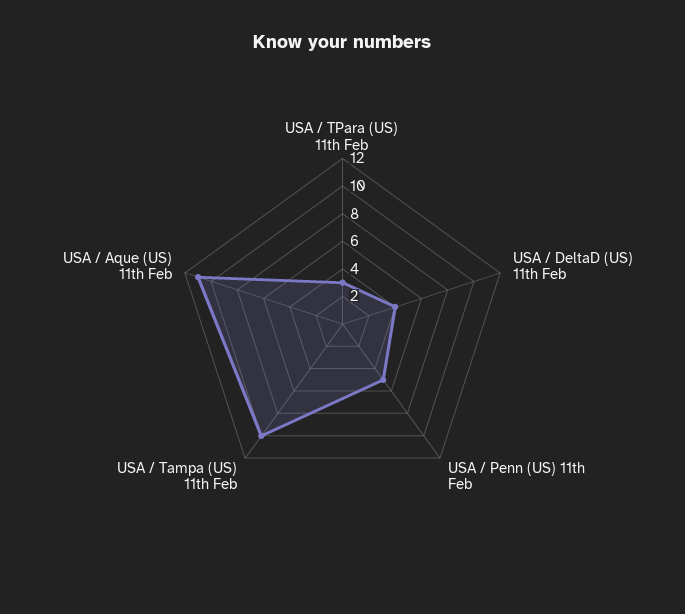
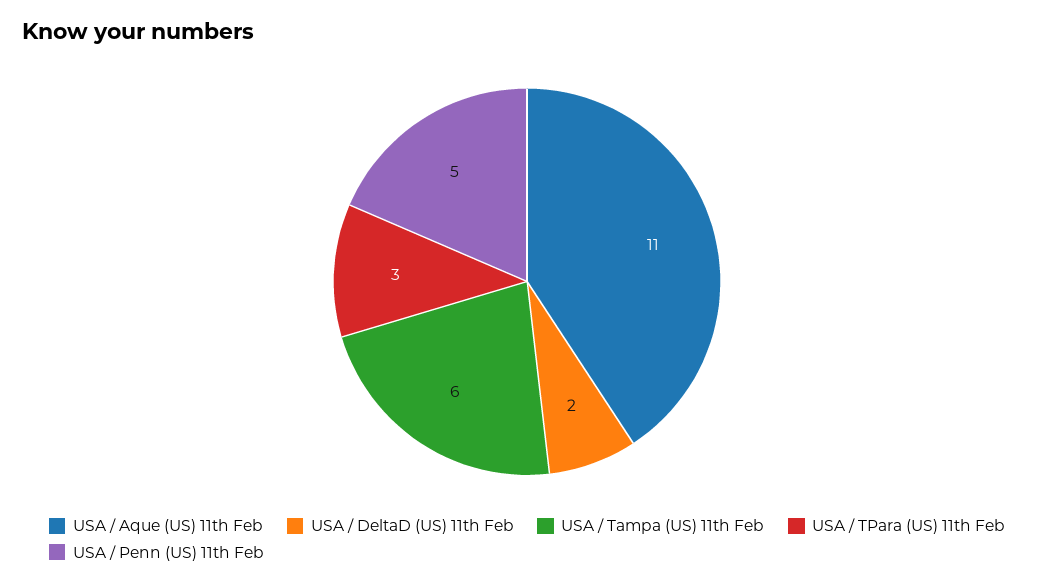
  {
    "USA / TPara (US) 11th Feb": 3,
-   "USA / DeltaD (US) 11th Feb": 4,
+   "USA / DeltaD (US) 11th Feb": 2,
    "USA / Penn (US) 11th Feb": 5,
-   "USA / Tampa (US) 11th Feb": 10,
+   "USA / Tampa (US) 11th Feb": 6,
    "USA / Aque (US) 11th Feb": 11
  }

